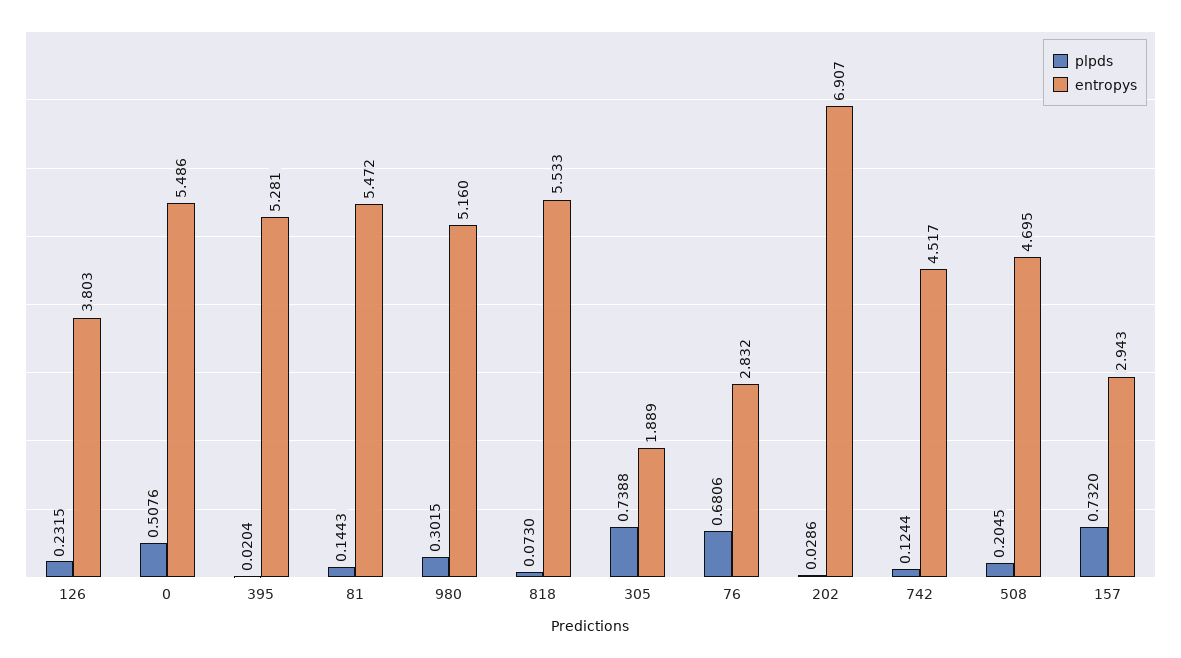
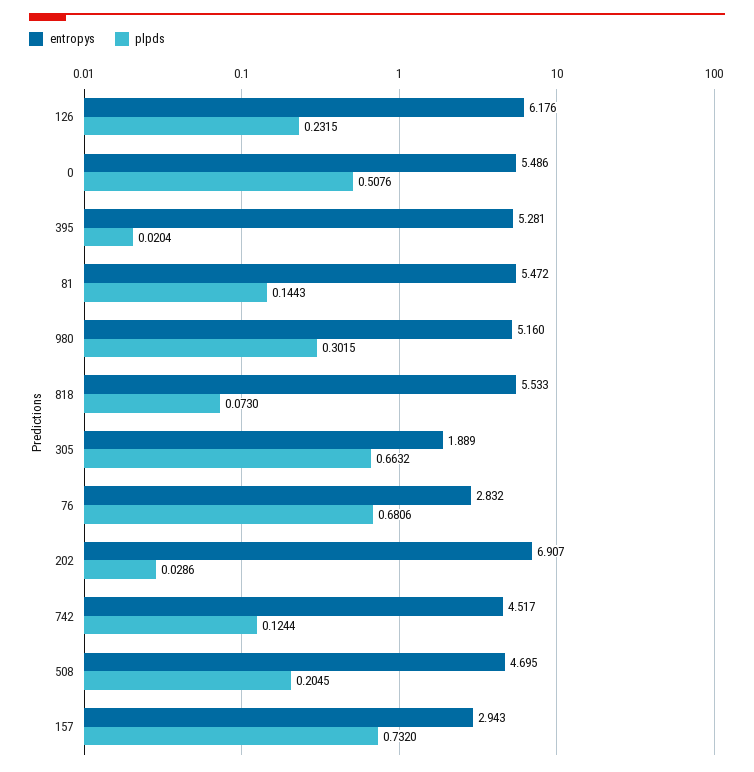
  {
    "plpds": {
      "126": 0.2315,
      "0": 0.5076,
      "395": 0.0204,
      "81": 0.1443,
      "980": 0.3015,
      "818": 0.073,
-     "305": 0.7388,
+     "305": 0.6632,
      "76": 0.6806,
      "202": 0.0286,
      "742": 0.1244,
      "508": 0.2045,
      "157": 0.732
    },
    "entropys": {
-     "126": 3.803,
+     "126": 6.176,
      "0": 5.486,
      "395": 5.281,
      "81": 5.472,
      "980": 5.16,
      "818": 5.533,
      "305": 1.889,
      "76": 2.832,
      "202": 6.907,
      "742": 4.517,
      "508": 4.695,
      "157": 2.943
    }
  }

